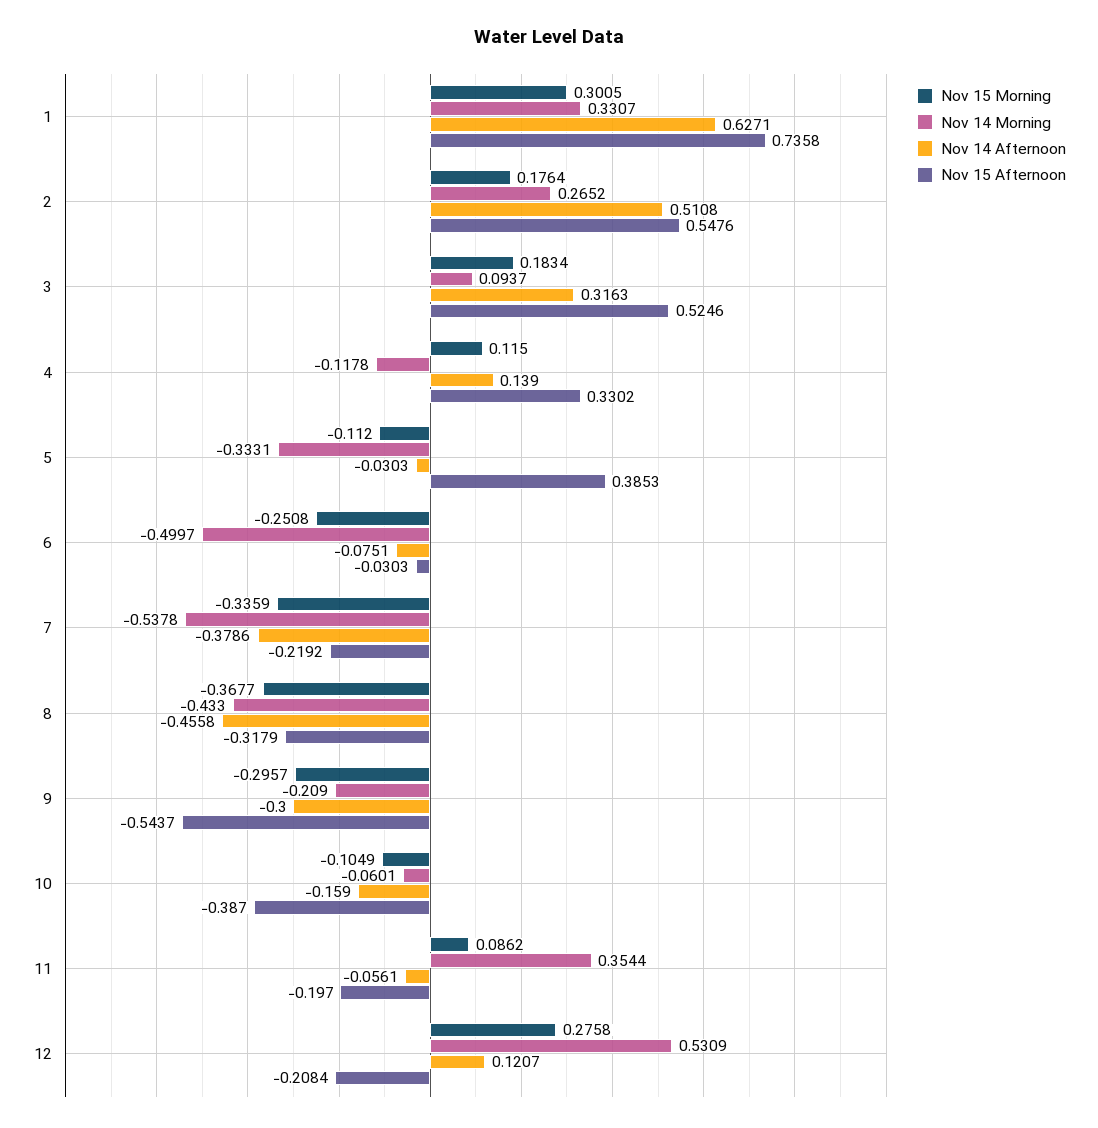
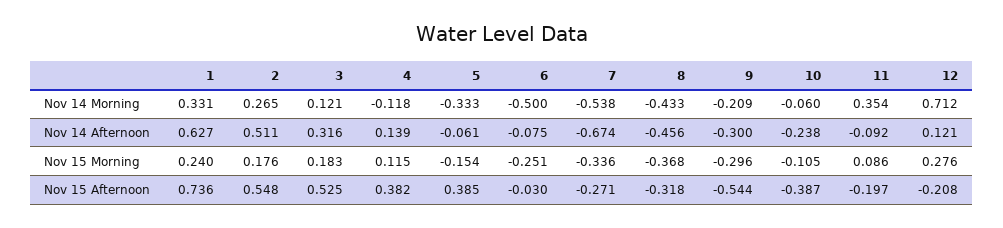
  {
    "Nov 15 Morning": {
-     "1": 0.3005,
+     "1": 0.24,
      "2": 0.1764,
      "3": 0.1834,
      "4": 0.115,
-     "5": -0.112,
+     "5": -0.154,
      "6": -0.2508,
      "7": -0.3359,
      "8": -0.3677,
      "9": -0.2957,
      "10": -0.1049,
      "11": 0.0862,
      "12": 0.2758
    },
    "Nov 14 Morning": {
      "1": 0.3307,
      "2": 0.2652,
-     "3": 0.0937,
+     "3": 0.121,
      "4": -0.1178,
      "5": -0.3331,
      "6": -0.4997,
      "7": -0.5378,
      "8": -0.433,
      "9": -0.209,
      "10": -0.0601,
      "11": 0.3544,
-     "12": 0.5309
+     "12": 0.712
    },
    "Nov 14 Afternoon": {
      "1": 0.6271,
      "2": 0.5108,
      "3": 0.3163,
      "4": 0.139,
-     "5": -0.0303,
+     "5": -0.061,
      "6": -0.0751,
-     "7": -0.3786,
+     "7": -0.674,
      "8": -0.4558,
      "9": -0.3,
-     "10": -0.159,
+     "10": -0.238,
-     "11": -0.0561,
+     "11": -0.092,
      "12": 0.1207
    },
    "Nov 15 Afternoon": {
      "1": 0.7358,
      "2": 0.5476,
      "3": 0.5246,
-     "4": 0.3302,
+     "4": 0.382,
      "5": 0.3853,
      "6": -0.0303,
-     "7": -0.2192,
+     "7": -0.271,
      "8": -0.3179,
      "9": -0.5437,
      "10": -0.387,
      "11": -0.197,
      "12": -0.2084
    }
  }

